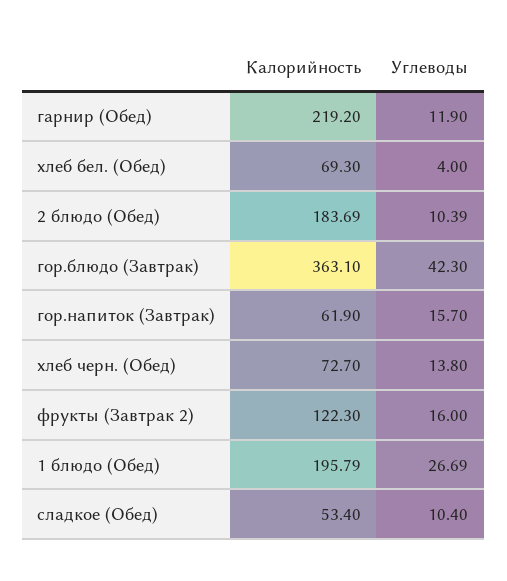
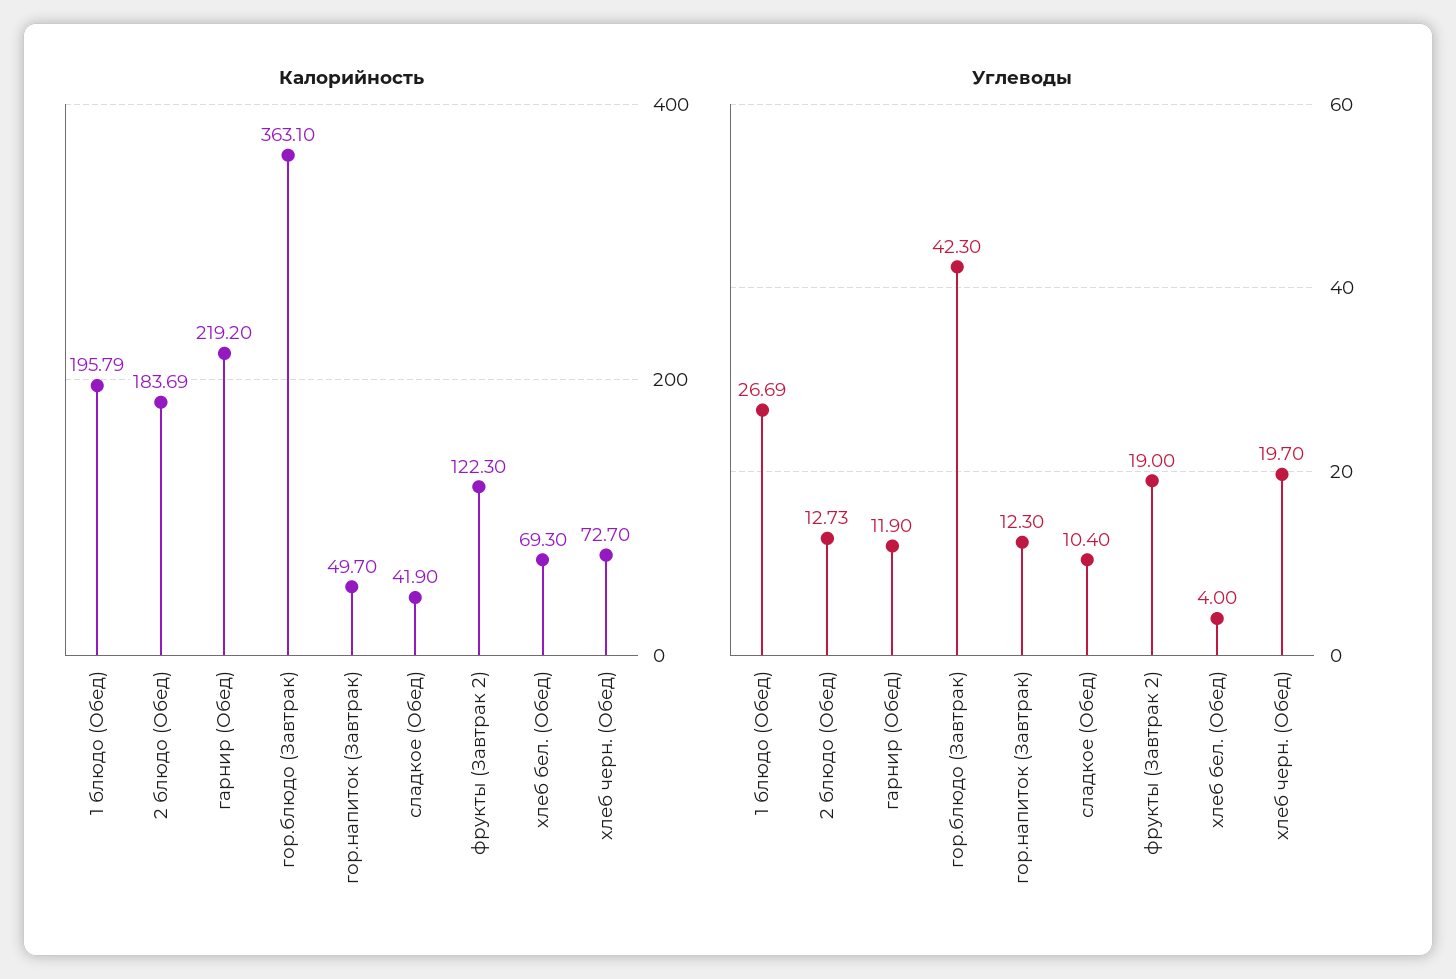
  {
    "Калорийность": {
      "гарнир (Обед)": 219.2,
      "хлеб бел. (Обед)": 69.3,
      "2 блюдо (Обед)": 183.69,
      "гор.блюдо (Завтрак)": 363.1,
-     "гор.напиток (Завтрак)": 61.9,
+     "гор.напиток (Завтрак)": 49.7,
      "хлеб черн. (Обед)": 72.7,
      "фрукты (Завтрак 2)": 122.3,
      "1 блюдо (Обед)": 195.79,
-     "сладкое (Обед)": 53.4
+     "сладкое (Обед)": 41.9
    },
    "Углеводы": {
      "гарнир (Обед)": 11.9,
      "хлеб бел. (Обед)": 4,
-     "2 блюдо (Обед)": 10.39,
+     "2 блюдо (Обед)": 12.73,
      "гор.блюдо (Завтрак)": 42.3,
-     "гор.напиток (Завтрак)": 15.7,
+     "гор.напиток (Завтрак)": 12.3,
-     "хлеб черн. (Обед)": 13.8,
+     "хлеб черн. (Обед)": 19.7,
-     "фрукты (Завтрак 2)": 16,
+     "фрукты (Завтрак 2)": 19,
      "1 блюдо (Обед)": 26.69,
      "сладкое (Обед)": 10.4
    }
  }

